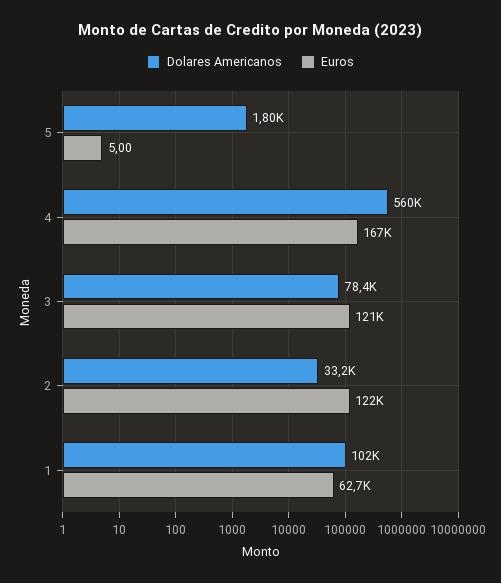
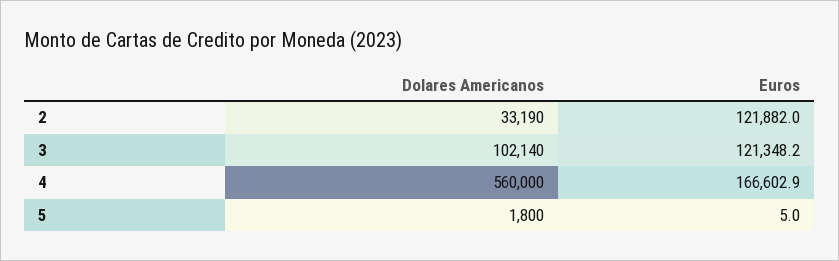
  {
    "Dolares Americanos": {
      "5": 1800,
      "4": 560000,
-     "3": 78400,
+     "3": 102140,
-     "2": 33190,
+     "2": 33190
-     "1": 102000
    },
    "Euros": {
      "5": 5,
      "4": 166602.9,
      "3": 121348.2,
-     "2": 121882,
+     "2": 121882
-     "1": 62700
    }
  }

